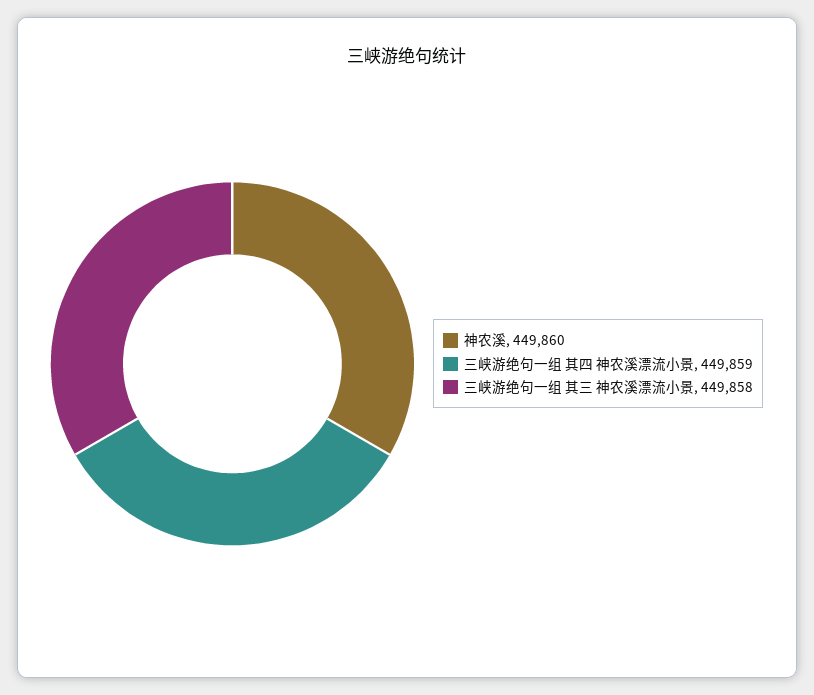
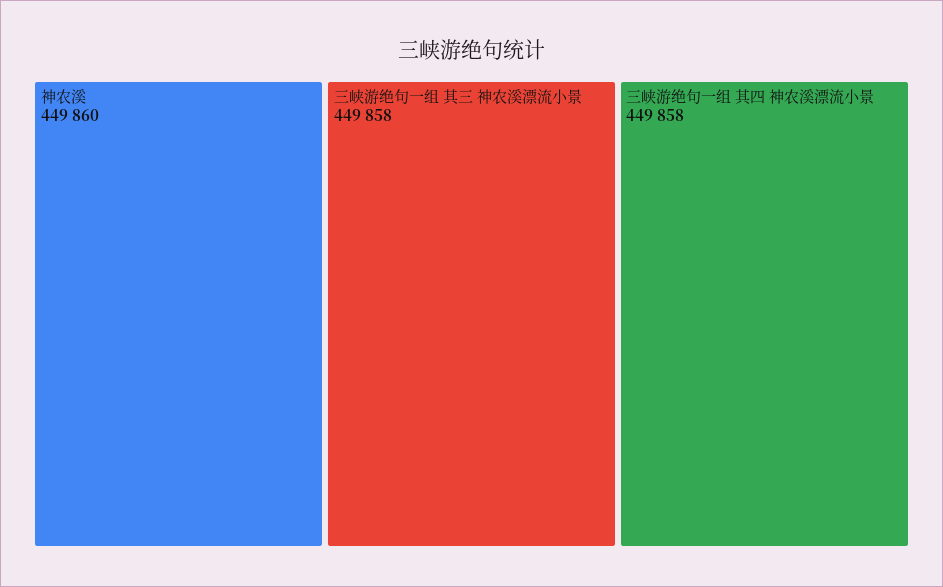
  {
    "神农溪": 449860,
-   "三峡游绝句一组 其四 神农溪漂流小景": 449859,
+   "三峡游绝句一组 其四 神农溪漂流小景": 449858,
    "三峡游绝句一组 其三 神农溪漂流小景": 449858
  }

